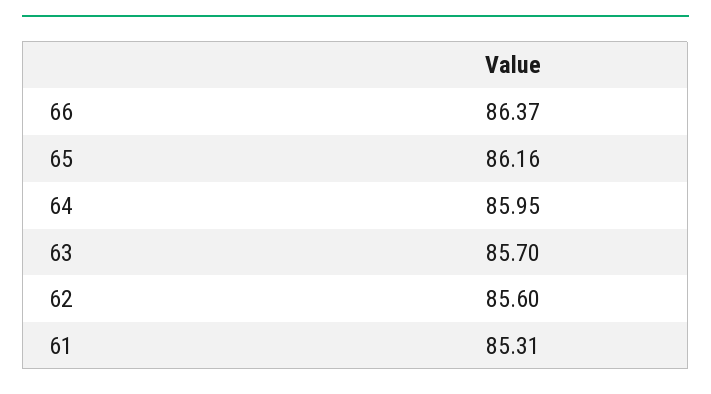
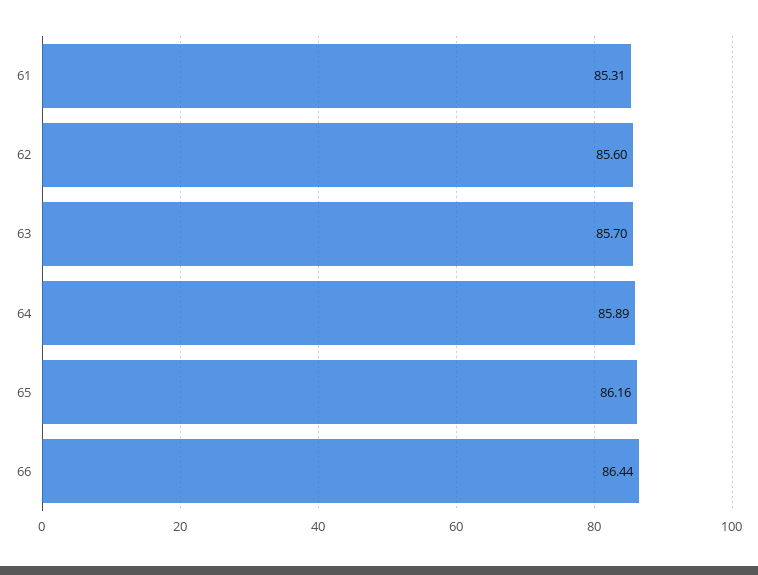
  {
-   "66": 86.37,
+   "66": 86.44,
    "65": 86.16,
-   "64": 85.95,
+   "64": 85.89,
    "63": 85.7,
    "62": 85.6,
    "61": 85.31
  }

